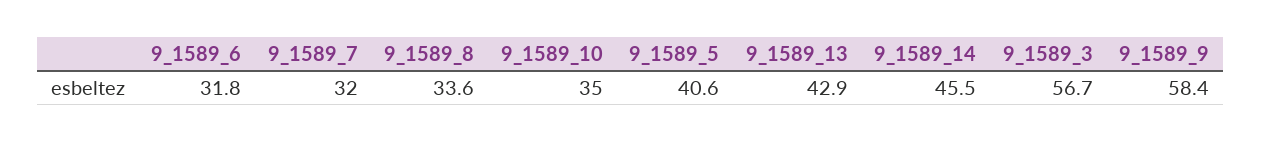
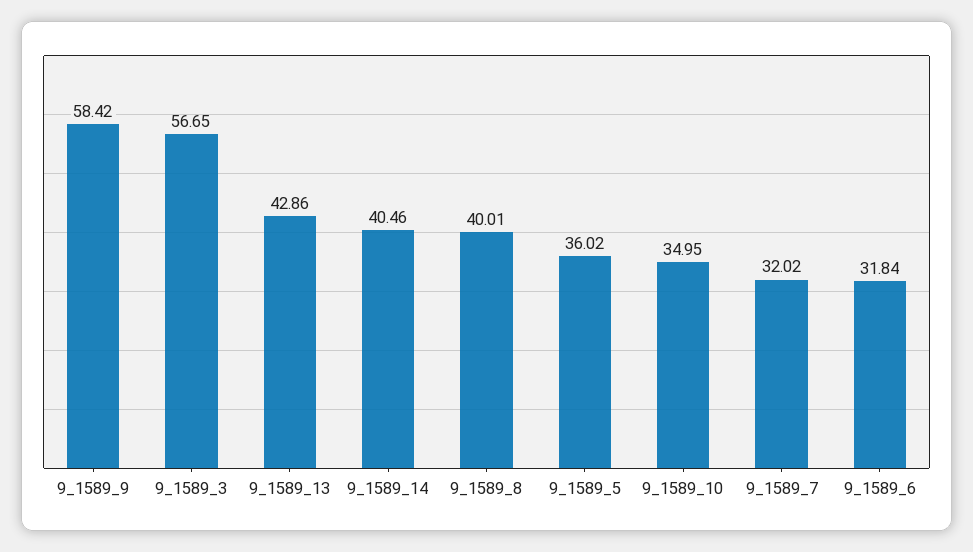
  {
    "9_1589_6": 31.84,
    "9_1589_7": 32.02,
-   "9_1589_8": 33.6,
+   "9_1589_8": 40.01,
    "9_1589_10": 34.95,
-   "9_1589_5": 40.6,
+   "9_1589_5": 36.02,
    "9_1589_13": 42.86,
-   "9_1589_14": 45.5,
+   "9_1589_14": 40.46,
    "9_1589_3": 56.65,
    "9_1589_9": 58.42
  }

